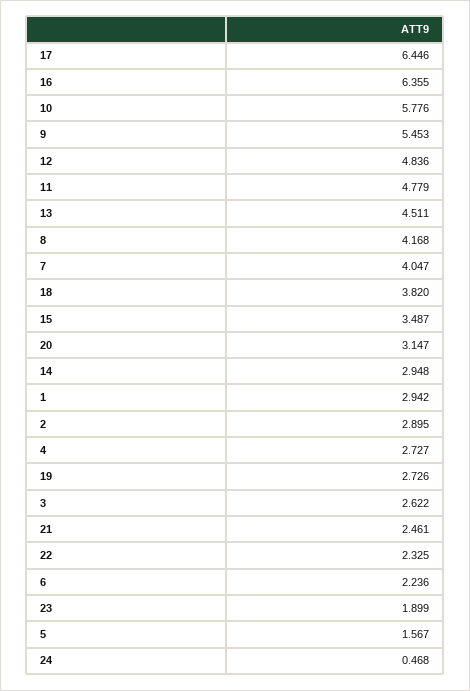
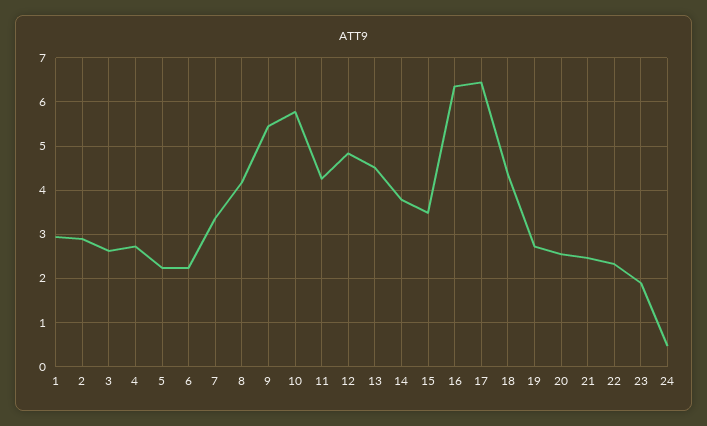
  {
    "17": 6.446,
    "16": 6.355,
    "10": 5.776,
    "9": 5.453,
    "12": 4.836,
-   "11": 4.779,
+   "11": 4.2,
    "13": 4.511,
    "8": 4.168,
-   "7": 4.047,
+   "7": 3.4,
-   "18": 3.82,
+   "18": 4.4,
    "15": 3.487,
-   "20": 3.147,
+   "20": 2.6,
-   "14": 2.948,
+   "14": 3.8,
    "1": 2.942,
    "2": 2.895,
    "4": 2.727,
    "19": 2.726,
    "3": 2.622,
    "21": 2.461,
    "22": 2.325,
    "6": 2.236,
    "23": 1.899,
-   "5": 1.567,
+   "5": 2.2,
    "24": 0.468
  }

